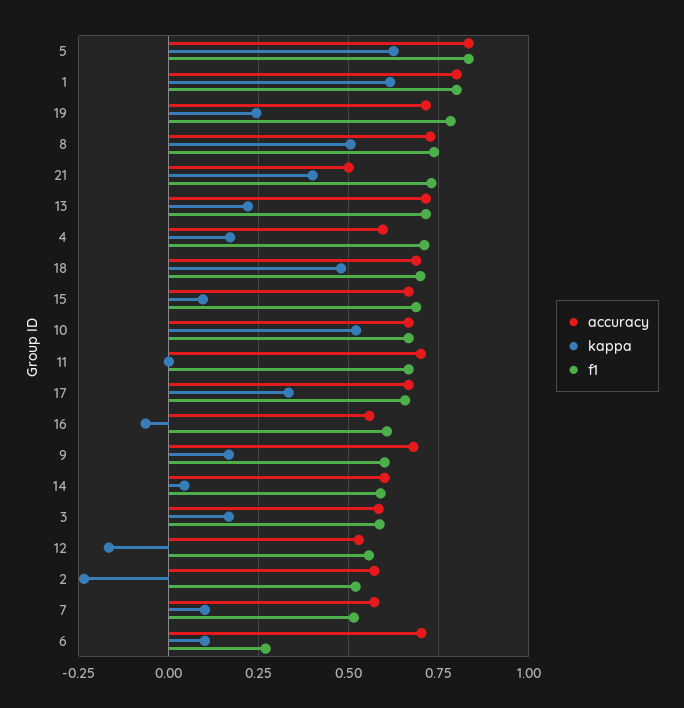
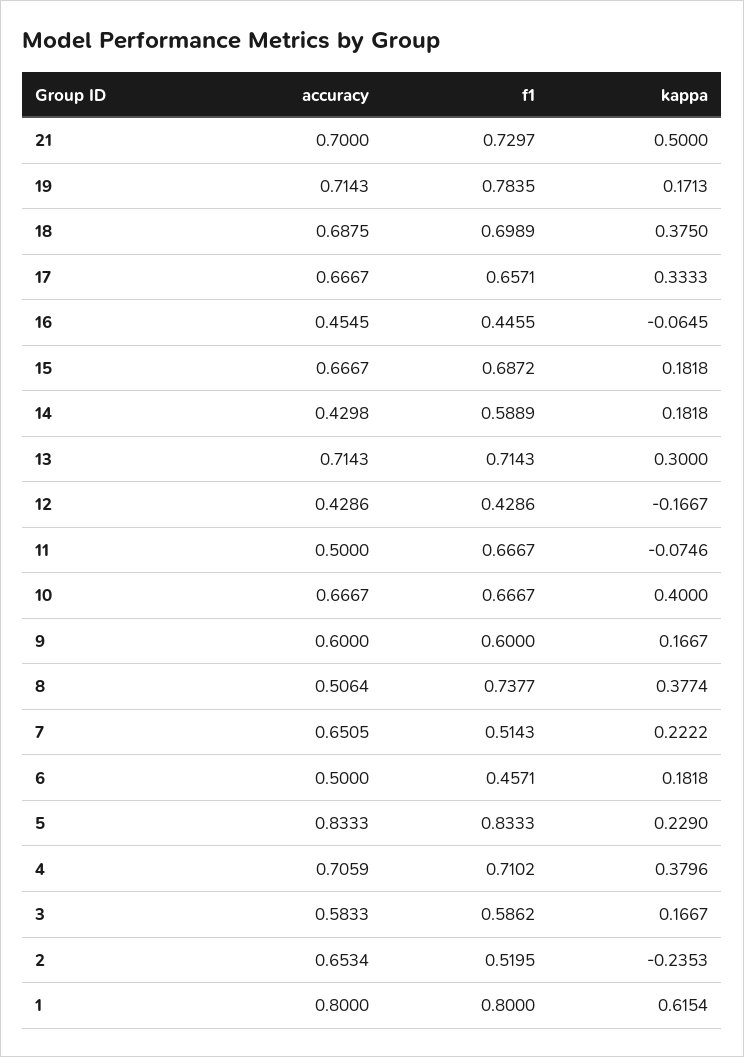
  {
    "accuracy": {
      "5": 0.8333,
      "1": 0.8,
      "19": 0.7143,
-     "8": 0.725,
+     "8": 0.5064,
-     "21": 0.5,
+     "21": 0.7,
      "13": 0.7143,
-     "4": 0.6,
+     "4": 0.7059,
      "18": 0.6875,
      "15": 0.6667,
      "10": 0.6667,
-     "11": 0.7,
+     "11": 0.5,
      "17": 0.6667,
-     "16": 0.55,
+     "16": 0.4545,
-     "9": 0.675,
+     "9": 0.6,
-     "14": 0.6,
+     "14": 0.4298,
      "3": 0.5833,
-     "12": 0.525,
+     "12": 0.4286,
-     "2": 0.575,
+     "2": 0.6534,
-     "7": 0.575,
+     "7": 0.6505,
-     "6": 0.7
+     "6": 0.5
    },
    "kappa": {
-     "5": 0.625,
+     "5": 0.229,
      "1": 0.6154,
-     "19": 0.25,
+     "19": 0.1713,
-     "8": 0.5,
+     "8": 0.3774,
-     "21": 0.4,
+     "21": 0.5,
-     "13": 0.225,
+     "13": 0.3,
-     "4": 0.175,
+     "4": 0.3796,
-     "18": 0.475,
+     "18": 0.375,
-     "15": 0.1,
+     "15": 0.1818,
-     "10": 0.525,
+     "10": 0.4,
-     "11": 0,
+     "11": -0.0746,
      "17": 0.3333,
      "16": -0.0645,
      "9": 0.1667,
-     "14": 0.05,
+     "14": 0.1818,
      "3": 0.1667,
      "12": -0.1667,
      "2": -0.2353,
-     "7": 0.1,
+     "7": 0.2222,
-     "6": 0.1
+     "6": 0.1818
    },
    "f1": {
      "5": 0.8333,
      "1": 0.8,
      "19": 0.7835,
      "8": 0.7377,
      "21": 0.7297,
      "13": 0.7143,
      "4": 0.7102,
      "18": 0.6989,
      "15": 0.6872,
      "10": 0.6667,
      "11": 0.6667,
      "17": 0.6571,
-     "16": 0.6,
+     "16": 0.4455,
      "9": 0.6,
      "14": 0.5889,
      "3": 0.5862,
-     "12": 0.55,
+     "12": 0.4286,
      "2": 0.5195,
      "7": 0.5143,
-     "6": 0.275
+     "6": 0.4571
    }
  }

